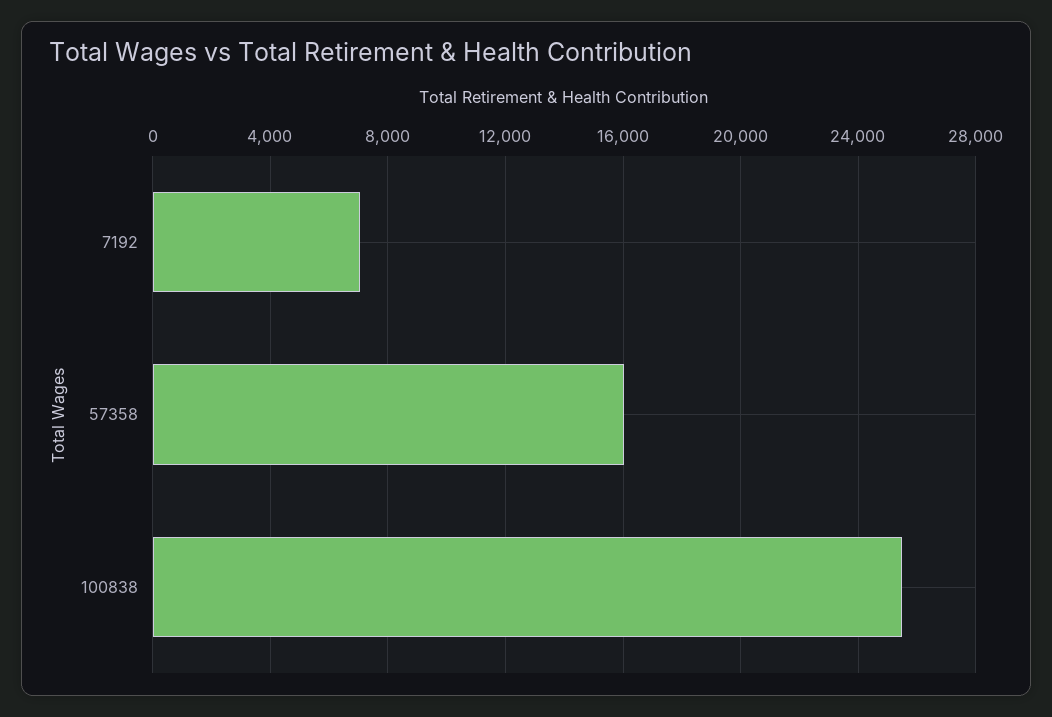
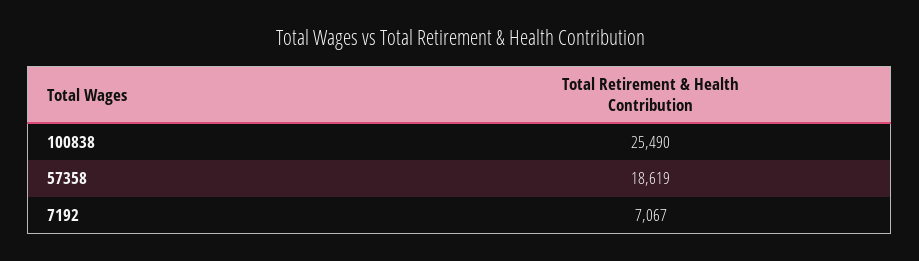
  {
    "7192": 7067,
-   "57358": 16000,
+   "57358": 18619,
    "100838": 25490
  }

